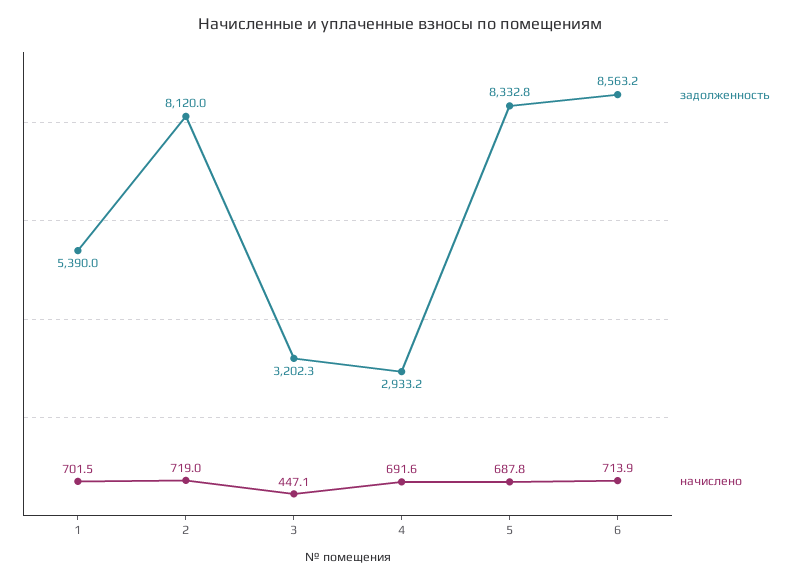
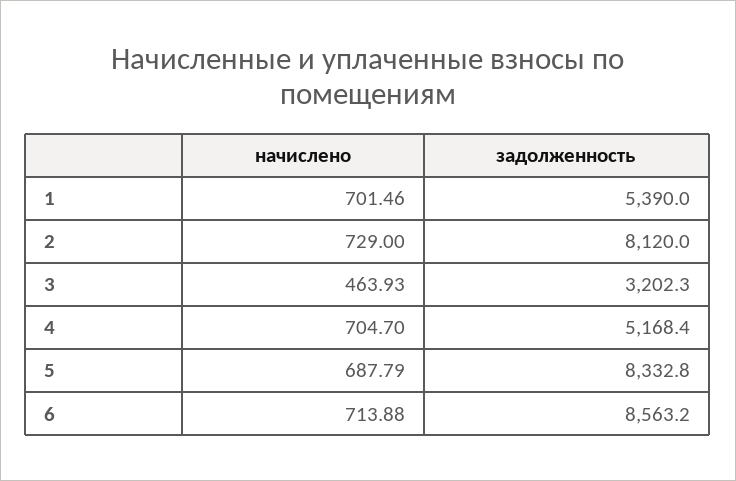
  {
    "задолженность": {
      "1": 5390,
      "2": 8120,
      "3": 3202.3,
-     "4": 2933.2,
+     "4": 5168.4,
      "5": 8332.8,
      "6": 8563.2
    },
    "начислено": {
      "1": 701.46,
-     "2": 719,
+     "2": 729,
-     "3": 447.1,
+     "3": 463.93,
-     "4": 691.6,
+     "4": 704.7,
      "5": 687.79,
      "6": 713.88
    }
  }

